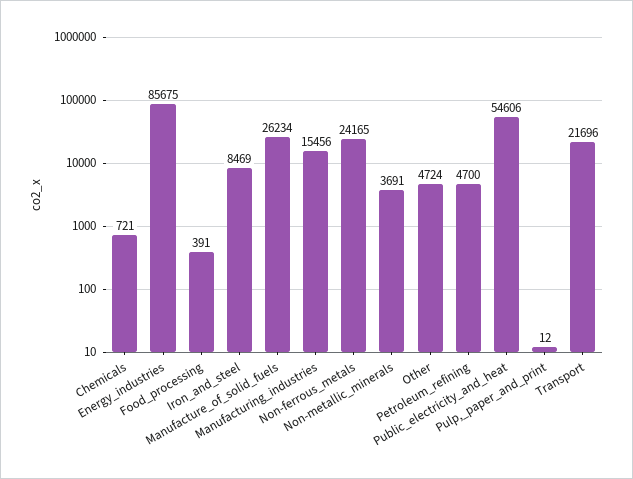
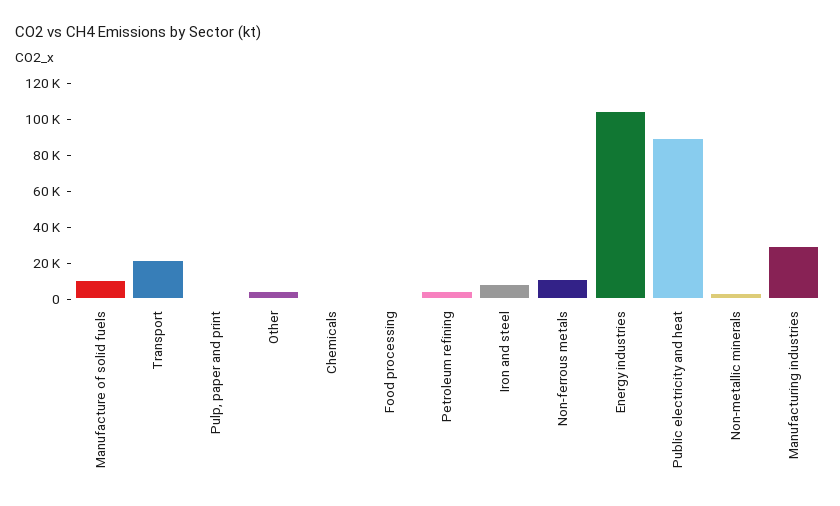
  {
    "Chemicals": 721,
-   "Energy_industries": 85675,
+   "Energy_industries": 105000,
    "Food_processing": 391,
    "Iron_and_steel": 8469,
-   "Manufacture_of_solid_fuels": 26234,
+   "Manufacture_of_solid_fuels": 10000,
-   "Manufacturing_industries": 15456,
+   "Manufacturing_industries": 30000,
-   "Non-ferrous_metals": 24165,
+   "Non-ferrous_metals": 10000,
    "Non-metallic_minerals": 3691,
    "Other": 4724,
    "Petroleum_refining": 4700,
-   "Public_electricity_and_heat": 54606,
+   "Public_electricity_and_heat": 90000,
    "Pulp,_paper_and_print": 12,
    "Transport": 21696
  }

